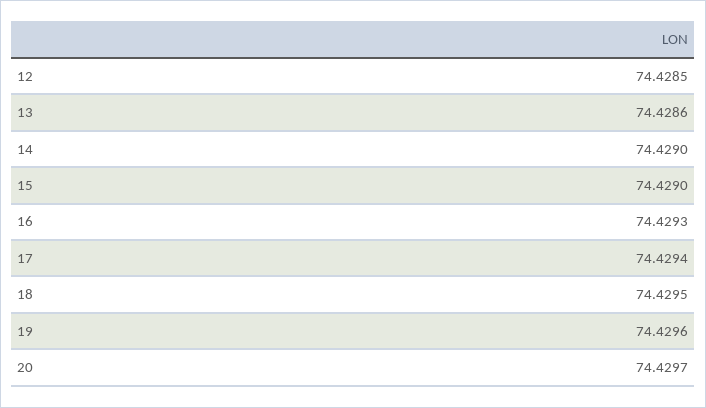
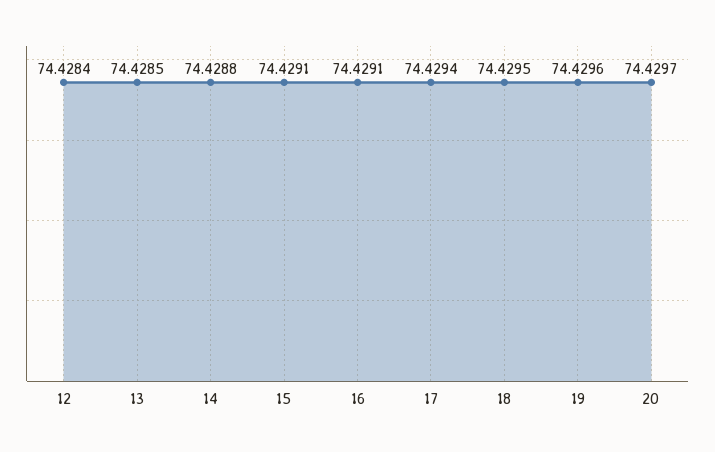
  {
-   "12": 74.4285,
+   "12": 74.4284,
-   "13": 74.4286,
+   "13": 74.4285,
-   "14": 74.429,
+   "14": 74.4288,
-   "15": 74.429,
+   "15": 74.4291,
-   "16": 74.4293,
+   "16": 74.4291,
    "17": 74.4294,
    "18": 74.4295,
    "19": 74.4296,
    "20": 74.4297
  }

